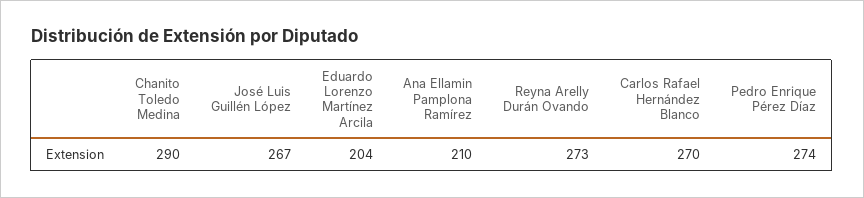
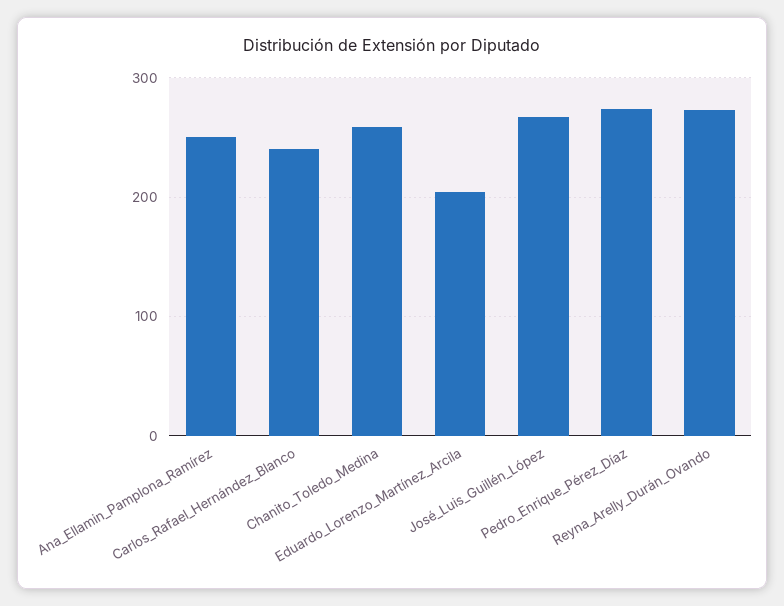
  {
-   "Chanito Toledo Medina": 290,
+   "Chanito Toledo Medina": 260,
    "José Luis Guillén López": 267,
    "Eduardo Lorenzo Martínez Arcila": 204,
-   "Ana Ellamin Pamplona Ramírez": 210,
+   "Ana Ellamin Pamplona Ramírez": 250,
    "Reyna Arelly Durán Ovando": 273,
-   "Carlos Rafael Hernández Blanco": 270,
+   "Carlos Rafael Hernández Blanco": 240,
    "Pedro Enrique Pérez Díaz": 274
  }

